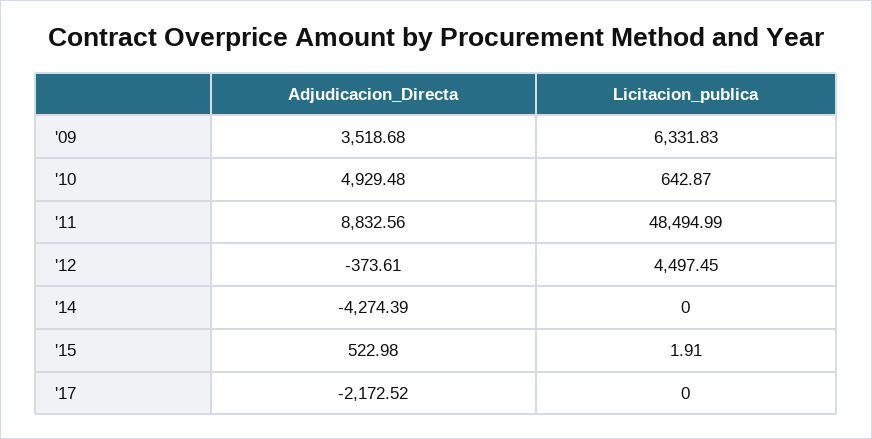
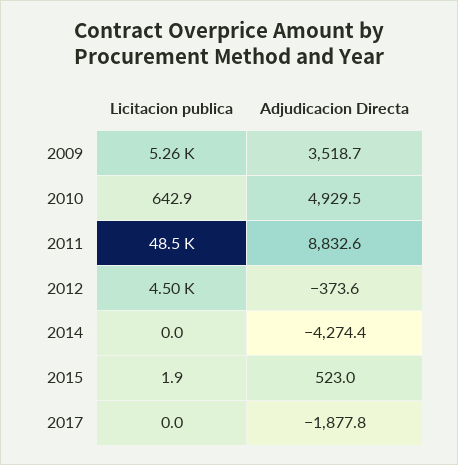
  {
    "Adjudicacion_Directa": {
      "'09": 3518.68,
      "'10": 4929.48,
      "'11": 8832.56,
      "'12": -373.61,
      "'14": -4274.39,
      "'15": 522.98,
-     "'17": -2172.52
+     "'17": -1877.8
    },
    "Licitacion_publica": {
-     "'09": 6331.83,
+     "'09": 5260,
      "'10": 642.87,
      "'11": 48494.99,
      "'12": 4497.45,
      "'14": 0,
      "'15": 1.91,
      "'17": 0
    }
  }

